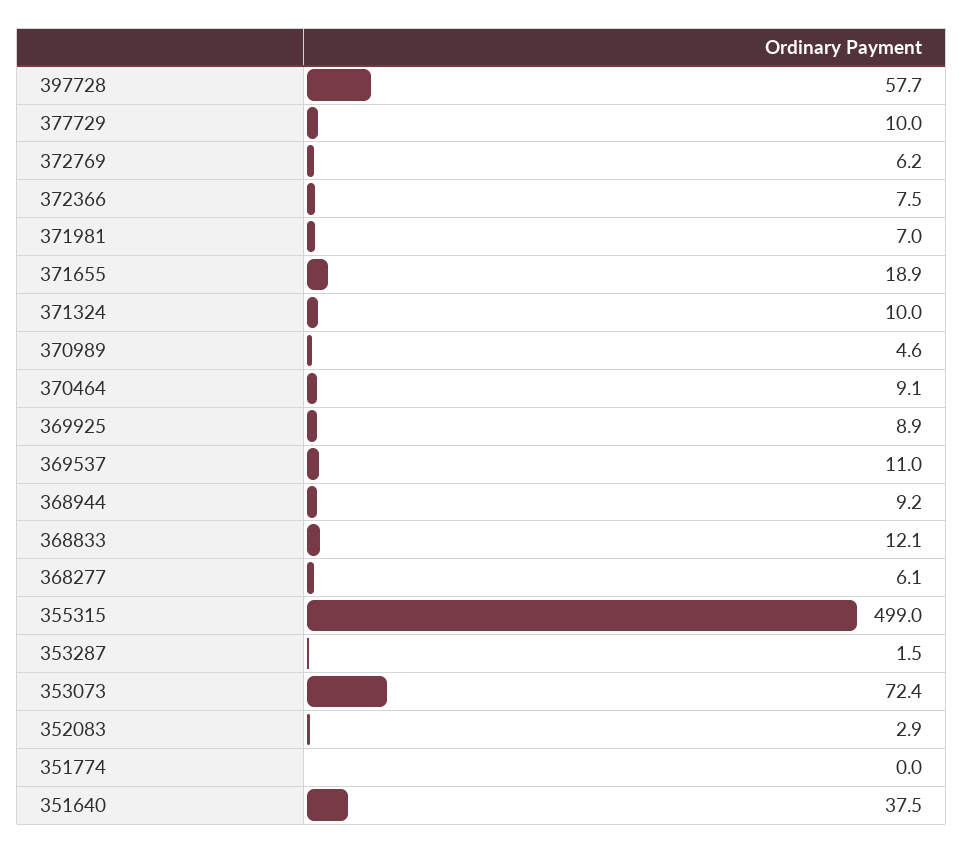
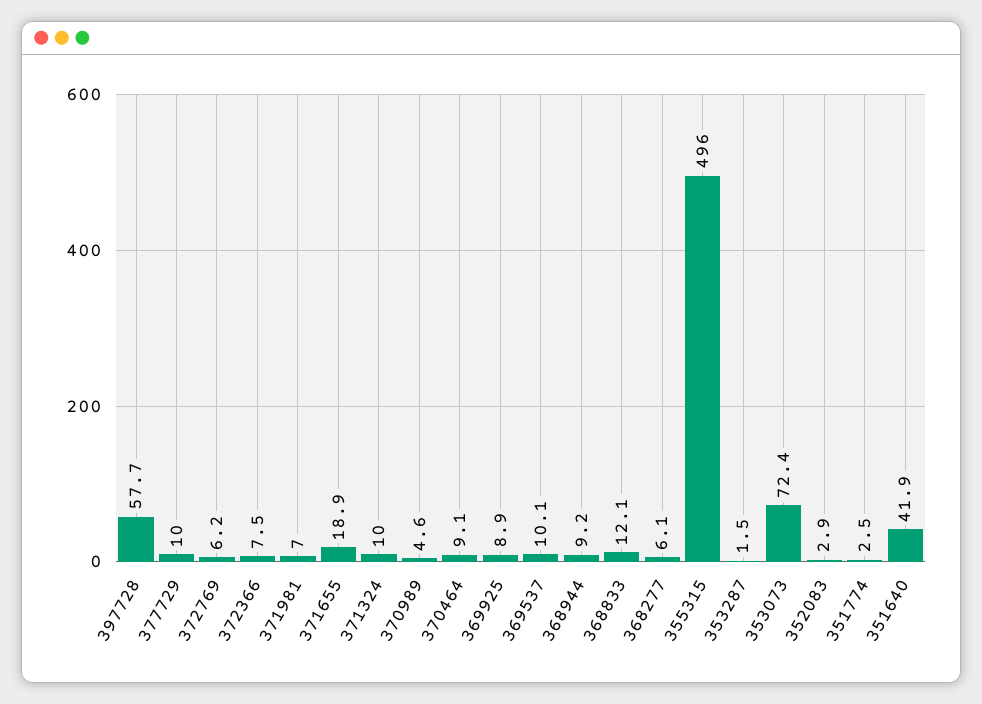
  {
    "397728": 57.7,
    "377729": 10,
    "372769": 6.2,
    "372366": 7.5,
    "371981": 7,
    "371655": 18.9,
    "371324": 10,
    "370989": 4.6,
    "370464": 9.1,
    "369925": 8.9,
-   "369537": 11,
+   "369537": 10.1,
    "368944": 9.2,
    "368833": 12.1,
    "368277": 6.1,
-   "355315": 499,
+   "355315": 496,
    "353287": 1.5,
    "353073": 72.4,
    "352083": 2.9,
-   "351774": 0,
+   "351774": 2.5,
-   "351640": 37.5
+   "351640": 41.9
  }

